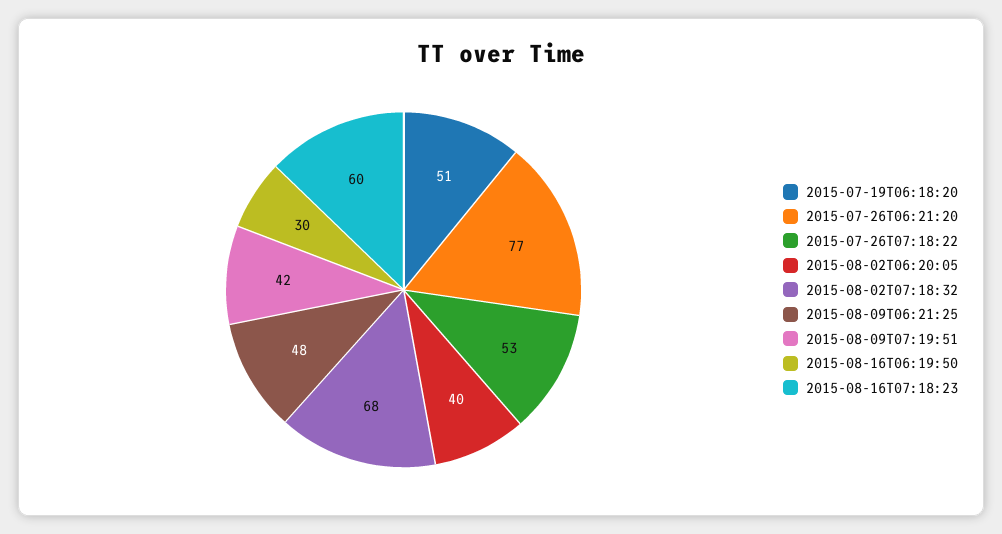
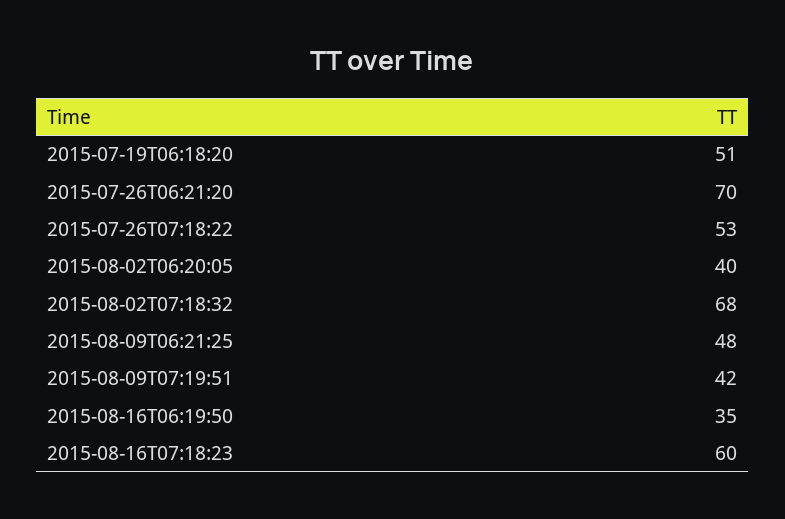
  {
    "2015-07-19T06:18:20": 51,
-   "2015-07-26T06:21:20": 77,
+   "2015-07-26T06:21:20": 70,
    "2015-07-26T07:18:22": 53,
    "2015-08-02T06:20:05": 40,
    "2015-08-02T07:18:32": 68,
    "2015-08-09T06:21:25": 48,
    "2015-08-09T07:19:51": 42,
-   "2015-08-16T06:19:50": 30,
+   "2015-08-16T06:19:50": 35,
    "2015-08-16T07:18:23": 60
  }

